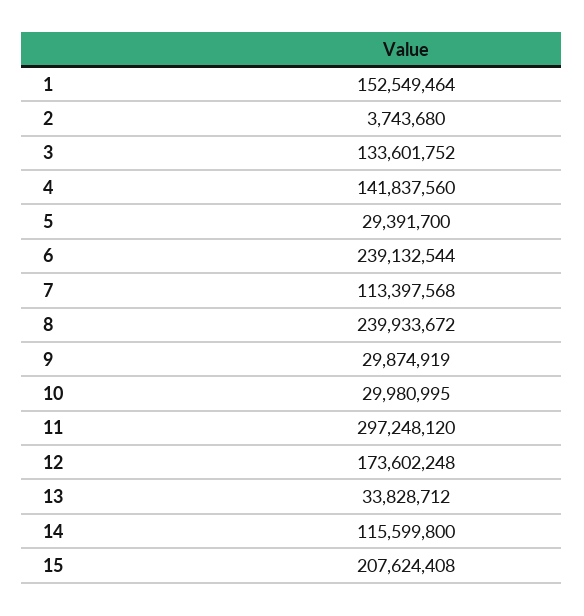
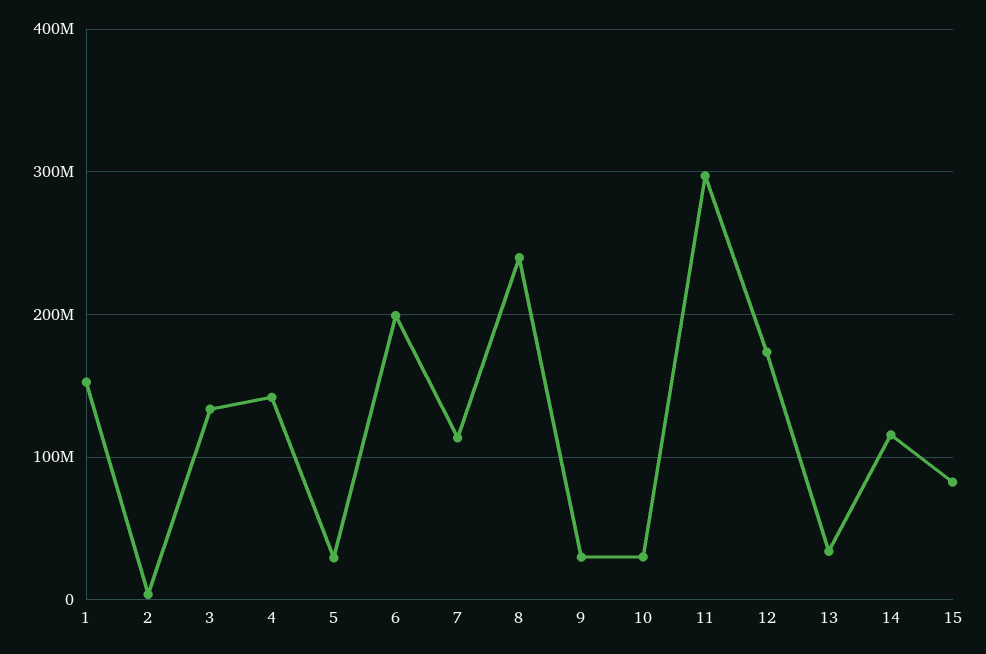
  {
    "1": 152549464,
    "2": 3743680,
    "3": 133601752,
    "4": 141837560,
    "5": 29391700,
-   "6": 239132544,
+   "6": 200000000,
    "7": 113397568,
    "8": 239933672,
    "9": 29874919,
    "10": 29980995,
    "11": 297248120,
    "12": 173602248,
    "13": 33828712,
    "14": 115599800,
-   "15": 207624408
+   "15": 80000000
  }

